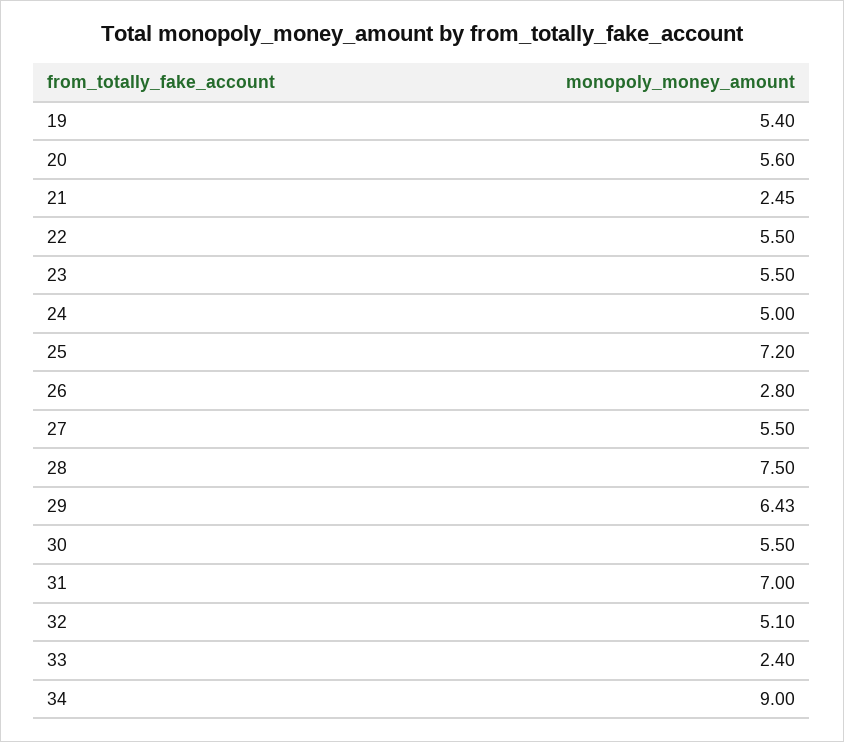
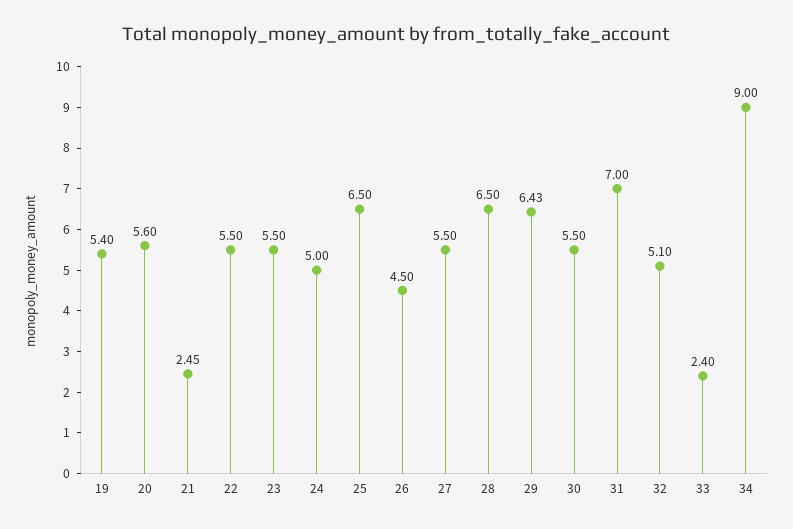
  {
    "19": 5.4,
    "20": 5.6,
    "21": 2.45,
    "22": 5.5,
    "23": 5.5,
    "24": 5,
-   "25": 7.2,
+   "25": 6.5,
-   "26": 2.8,
+   "26": 4.5,
    "27": 5.5,
-   "28": 7.5,
+   "28": 6.5,
    "29": 6.43,
    "30": 5.5,
    "31": 7,
    "32": 5.1,
    "33": 2.4,
    "34": 9
  }

